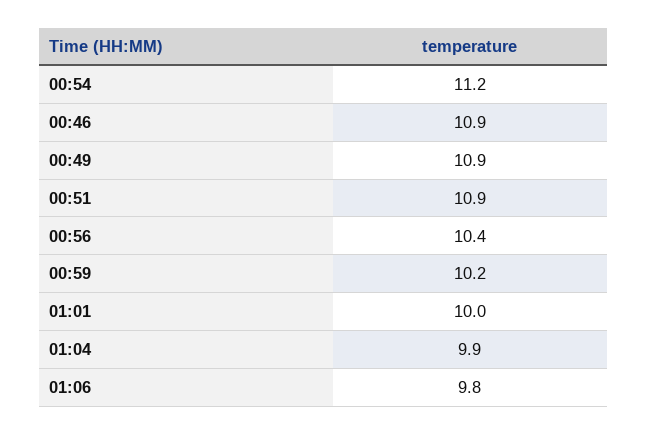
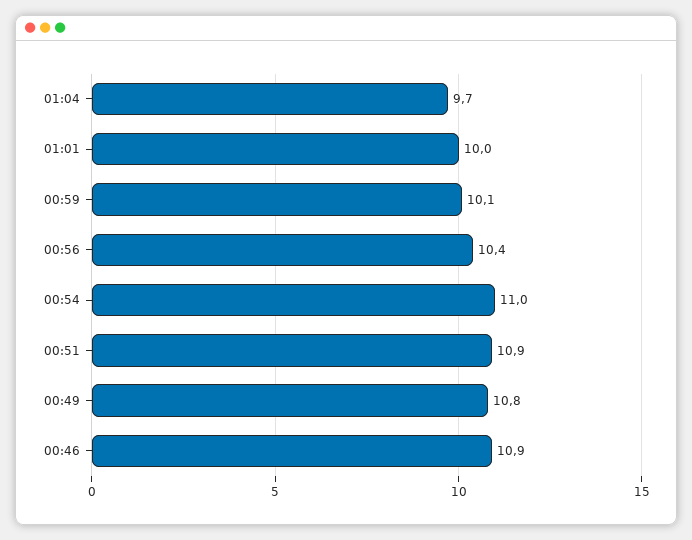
  {
-   "00:54": 11.2,
+   "00:54": 11,
    "00:46": 10.9,
-   "00:49": 10.9,
+   "00:49": 10.8,
    "00:51": 10.9,
    "00:56": 10.4,
-   "00:59": 10.2,
+   "00:59": 10.1,
    "01:01": 10,
-   "01:04": 9.9,
+   "01:04": 9.7
-   "01:06": 9.8
  }

